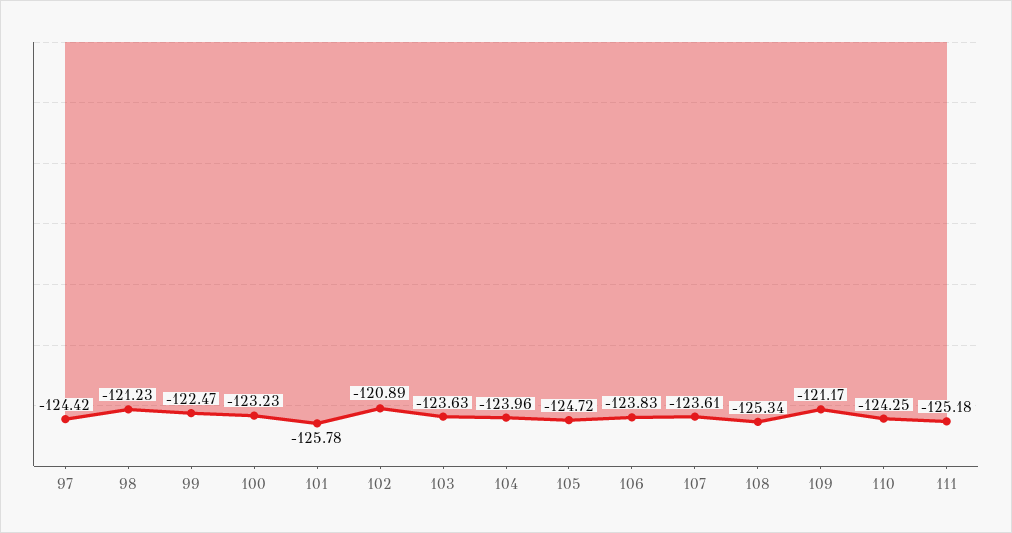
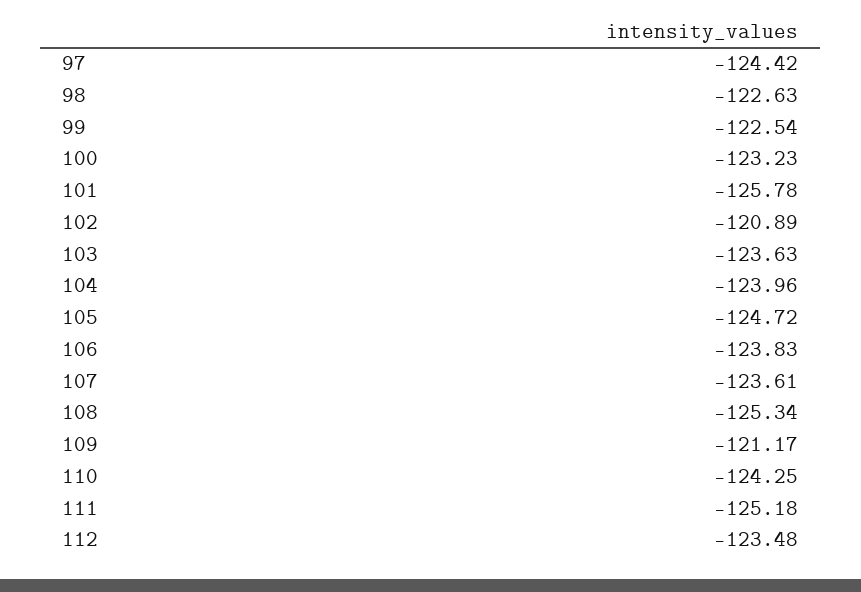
  {
    "97": -124.42,
-   "98": -121.23,
+   "98": -122.63,
-   "99": -122.47,
+   "99": -122.54,
    "100": -123.23,
    "101": -125.78,
    "102": -120.89,
    "103": -123.63,
    "104": -123.96,
    "105": -124.72,
    "106": -123.83,
    "107": -123.61,
    "108": -125.34,
    "109": -121.17,
    "110": -124.25,
-   "111": -125.18
+   "111": -125.18,
+   "112": -123.48
  }

